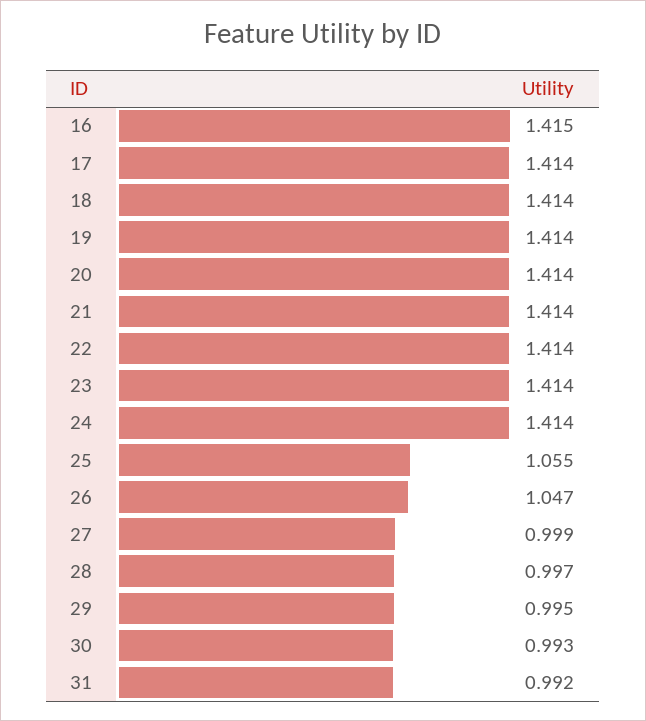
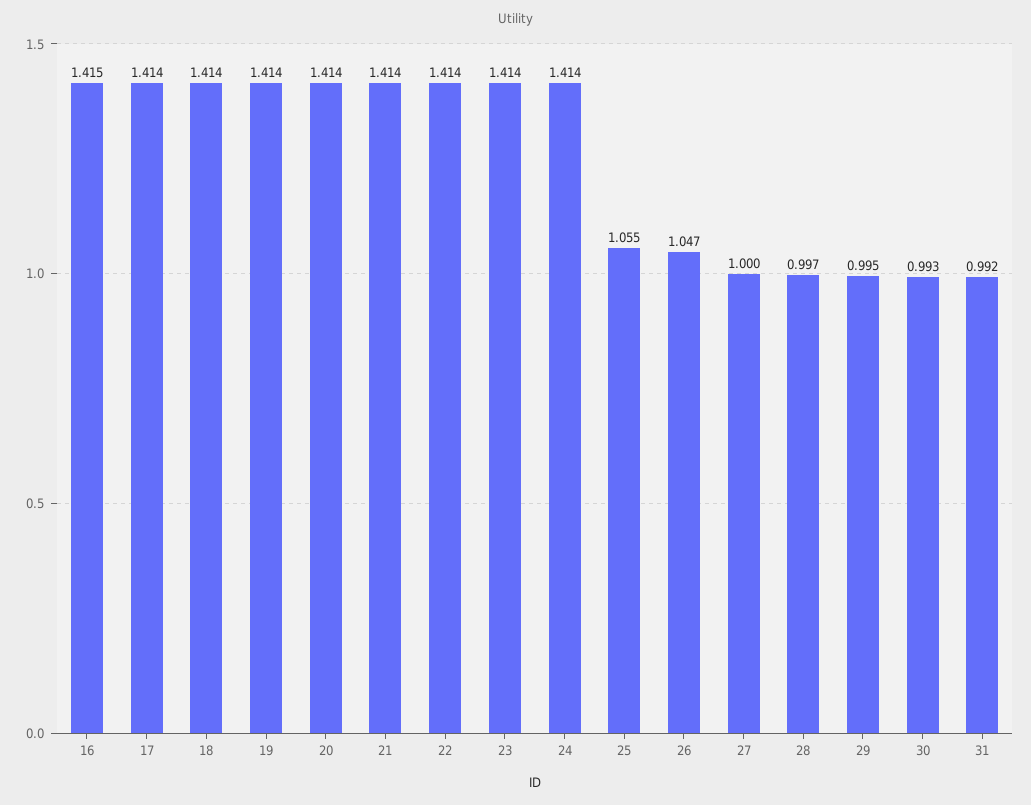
  {
    "16": 1.415,
    "17": 1.414,
    "18": 1.414,
    "19": 1.414,
    "20": 1.414,
    "21": 1.414,
    "22": 1.414,
    "23": 1.414,
    "24": 1.414,
    "25": 1.055,
    "26": 1.047,
-   "27": 0.999,
+   "27": 1,
    "28": 0.997,
    "29": 0.995,
    "30": 0.993,
    "31": 0.992
  }

